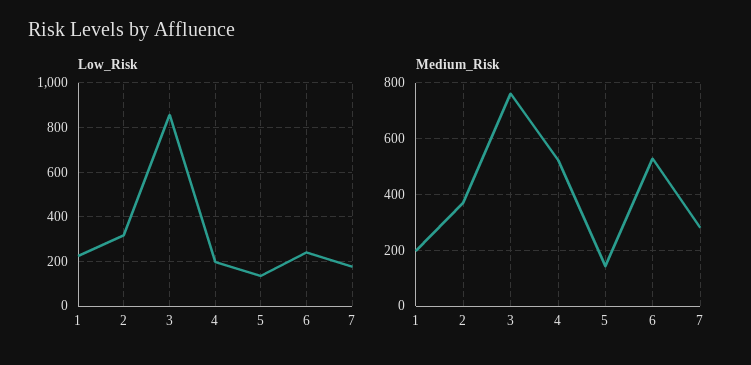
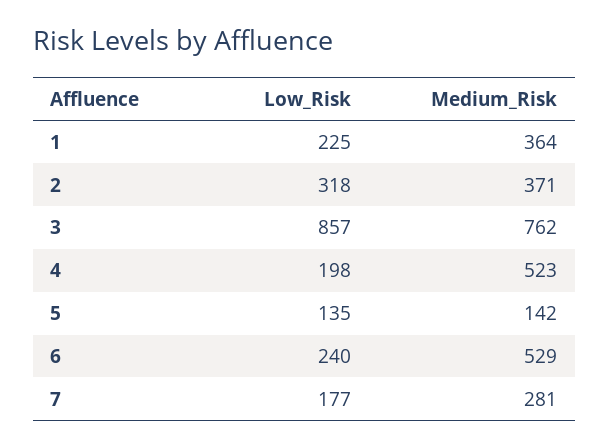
  {
    "Low_Risk": {
      "1": 225,
      "2": 318,
      "3": 857,
      "4": 198,
      "5": 135,
      "6": 240,
      "7": 177
    },
    "Medium_Risk": {
-     "1": 200,
+     "1": 364,
      "2": 371,
      "3": 762,
      "4": 523,
      "5": 142,
      "6": 529,
      "7": 281
    }
  }

